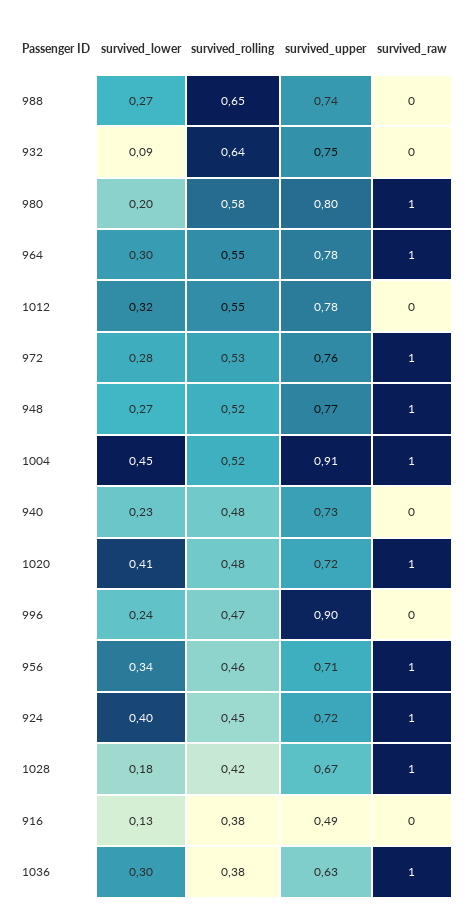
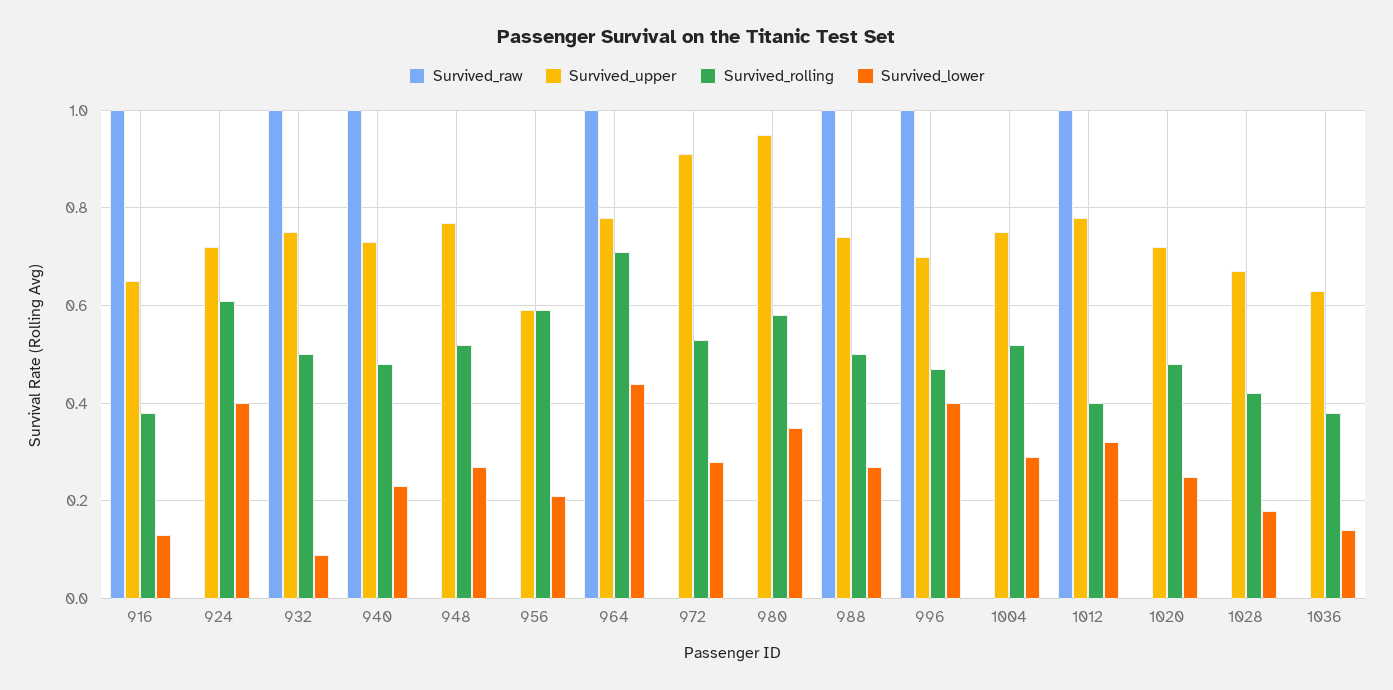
  {
    "survived_lower": {
      "988": 0.27,
      "932": 0.09,
-     "980": 0.2,
+     "980": 0.35,
-     "964": 0.3,
+     "964": 0.45,
      "1012": 0.32,
      "972": 0.28,
      "948": 0.27,
-     "1004": 0.45,
+     "1004": 0.3,
      "940": 0.23,
-     "1020": 0.41,
+     "1020": 0.25,
-     "996": 0.24,
+     "996": 0.4,
-     "956": 0.34,
+     "956": 0.2,
      "924": 0.4,
      "1028": 0.18,
      "916": 0.13,
-     "1036": 0.3
+     "1036": 0.15
    },
    "survived_rolling": {
-     "988": 0.65,
+     "988": 0.5,
-     "932": 0.64,
+     "932": 0.5,
      "980": 0.58,
-     "964": 0.55,
+     "964": 0.7,
-     "1012": 0.55,
+     "1012": 0.4,
      "972": 0.53,
      "948": 0.52,
      "1004": 0.52,
      "940": 0.48,
      "1020": 0.48,
      "996": 0.47,
-     "956": 0.46,
+     "956": 0.6,
-     "924": 0.45,
+     "924": 0.6,
      "1028": 0.42,
      "916": 0.38,
      "1036": 0.38
    },
    "survived_upper": {
      "988": 0.74,
      "932": 0.75,
-     "980": 0.8,
+     "980": 0.95,
      "964": 0.78,
      "1012": 0.78,
-     "972": 0.76,
+     "972": 0.9,
      "948": 0.77,
-     "1004": 0.91,
+     "1004": 0.75,
      "940": 0.73,
      "1020": 0.72,
-     "996": 0.9,
+     "996": 0.7,
-     "956": 0.71,
+     "956": 0.6,
      "924": 0.72,
      "1028": 0.67,
-     "916": 0.49,
+     "916": 0.65,
      "1036": 0.63
    },
    "survived_raw": {
-     "988": 0,
+     "988": 1,
-     "932": 0,
+     "932": 1,
-     "980": 1,
+     "980": 0,
      "964": 1,
-     "1012": 0,
+     "1012": 1,
-     "972": 1,
+     "972": 0,
-     "948": 1,
+     "948": 0,
-     "1004": 1,
+     "1004": 0,
-     "940": 0,
+     "940": 1,
-     "1020": 1,
+     "1020": 0,
-     "996": 0,
+     "996": 1,
-     "956": 1,
+     "956": 0,
-     "924": 1,
+     "924": 0,
-     "1028": 1,
+     "1028": 0,
-     "916": 0,
+     "916": 1,
-     "1036": 1
+     "1036": 0
    }
  }

